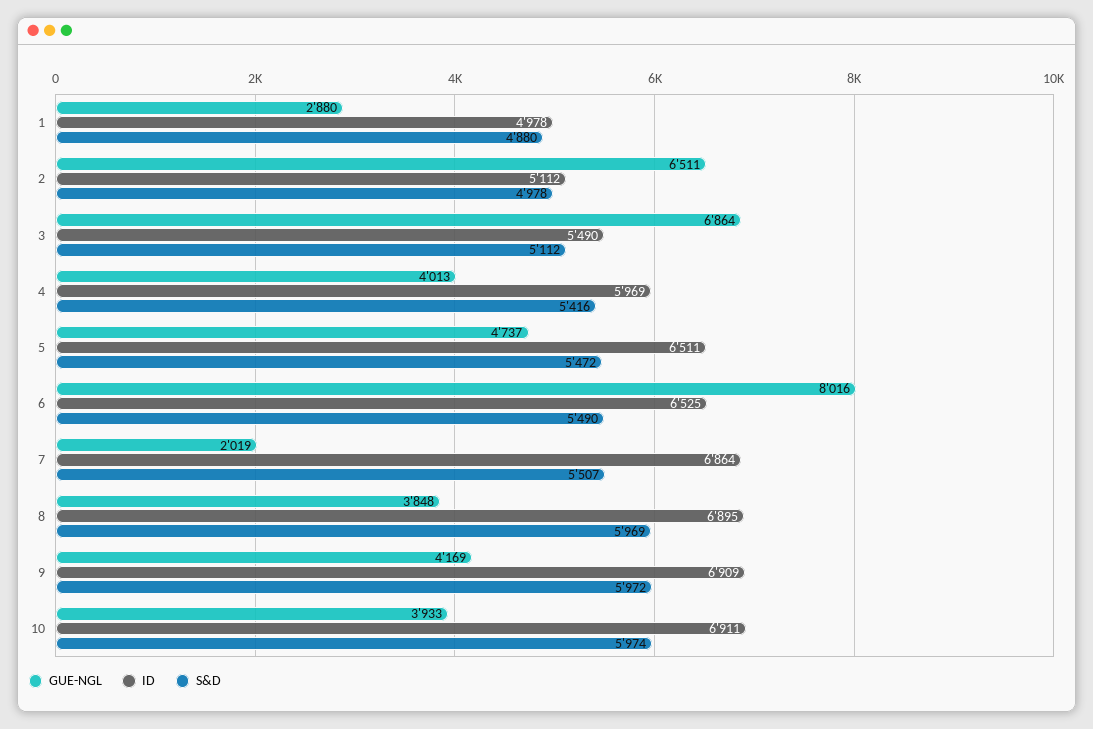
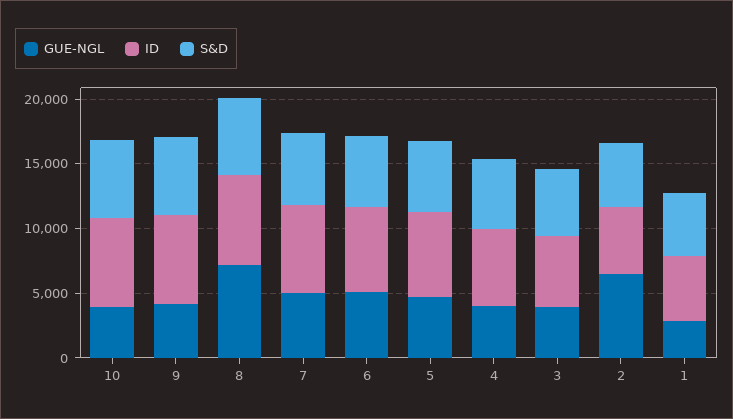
  {
    "GUE-NGL": {
      "1": 2880,
      "2": 6511,
-     "3": 6864,
+     "3": 4000,
      "4": 4013,
      "5": 4737,
-     "6": 8016,
+     "6": 5000,
-     "7": 2019,
+     "7": 5000,
-     "8": 3848,
+     "8": 7000,
      "9": 4169,
      "10": 3933
    },
    "ID": {
      "1": 4978,
      "2": 5112,
      "3": 5490,
      "4": 5969,
      "5": 6511,
      "6": 6525,
      "7": 6864,
      "8": 6895,
      "9": 6909,
      "10": 6911
    },
    "S&D": {
      "1": 4880,
      "2": 4978,
      "3": 5112,
      "4": 5416,
      "5": 5472,
      "6": 5490,
      "7": 5507,
      "8": 5969,
      "9": 5972,
      "10": 5974
    }
  }

